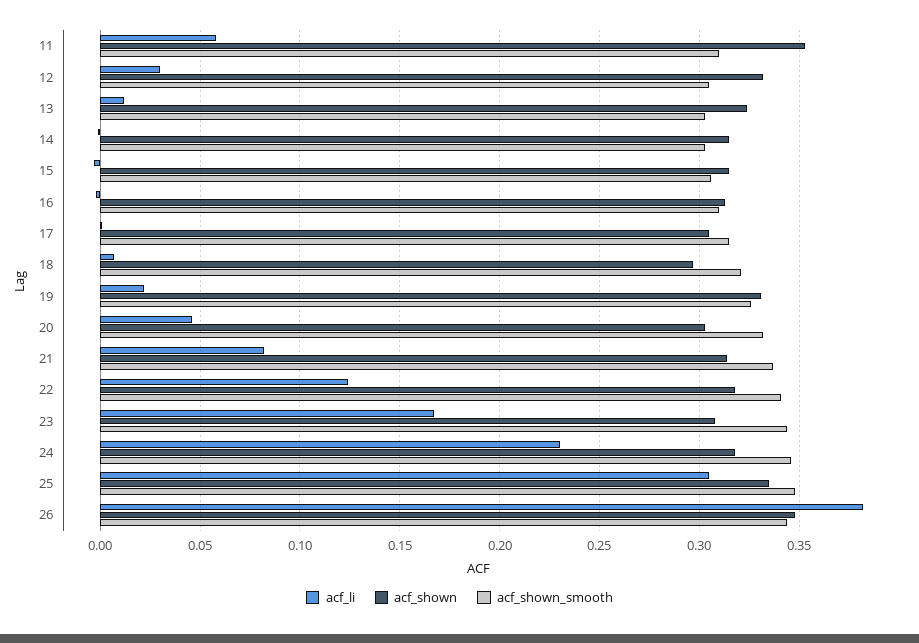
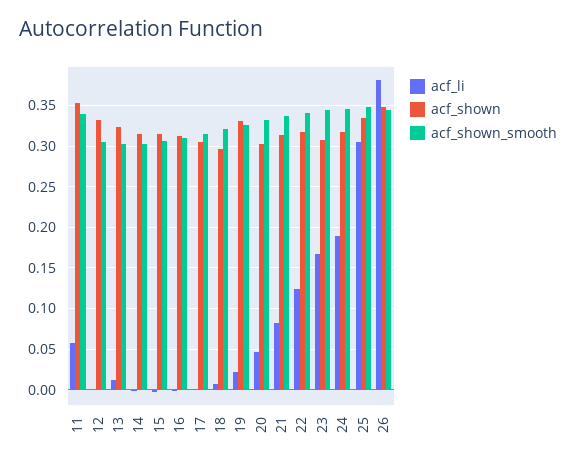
  {
    "acf_li": {
      "11": 0.06,
-     "12": 0.03,
+     "12": 0,
      "13": 0.01,
      "14": 0,
      "15": -0.005,
      "16": 0,
      "17": 0,
      "18": 0.005,
      "19": 0.02,
      "20": 0.045,
      "21": 0.08,
      "22": 0.125,
      "23": 0.165,
-     "24": 0.23,
+     "24": 0.19,
      "25": 0.305,
      "26": 0.38
    },
    "acf_shown": {
      "11": 0.355,
      "12": 0.33,
      "13": 0.325,
      "14": 0.315,
      "15": 0.315,
      "16": 0.315,
      "17": 0.305,
      "18": 0.295,
      "19": 0.33,
      "20": 0.305,
      "21": 0.315,
      "22": 0.32,
      "23": 0.31,
      "24": 0.32,
      "25": 0.335,
      "26": 0.35
    },
    "acf_shown_smooth": {
-     "11": 0.31,
+     "11": 0.34,
      "12": 0.305,
      "13": 0.305,
      "14": 0.305,
      "15": 0.305,
      "16": 0.31,
      "17": 0.315,
      "18": 0.32,
      "19": 0.325,
      "20": 0.33,
      "21": 0.335,
      "22": 0.34,
      "23": 0.345,
      "24": 0.345,
      "25": 0.35,
      "26": 0.345
    }
  }

